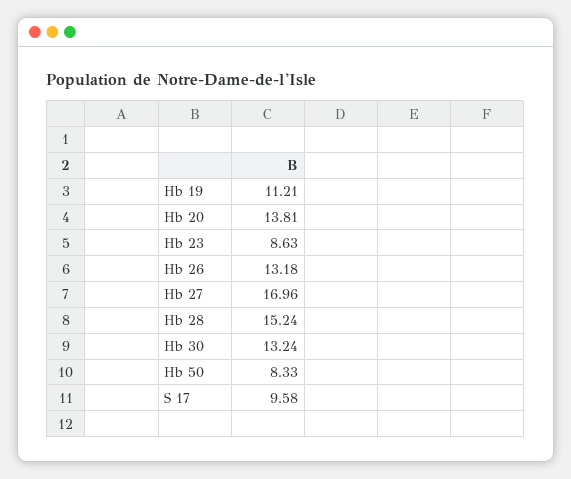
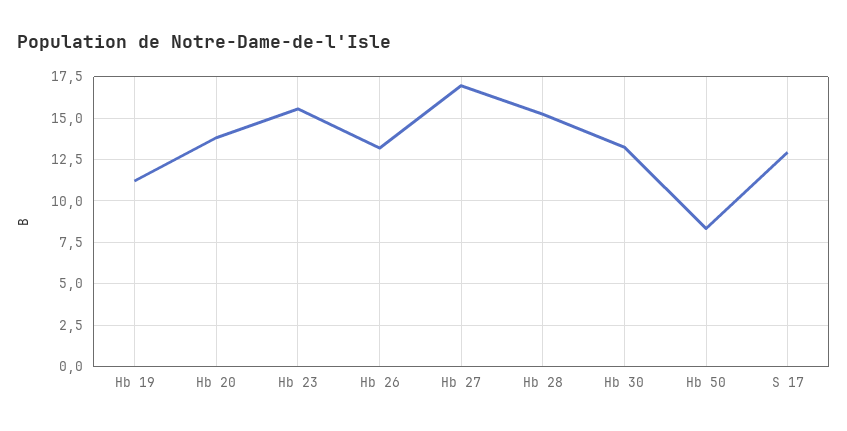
  {
    "Hb 19": 11.21,
    "Hb 20": 13.81,
-   "Hb 23": 8.63,
+   "Hb 23": 15.5,
    "Hb 26": 13.18,
    "Hb 27": 16.96,
    "Hb 28": 15.24,
    "Hb 30": 13.24,
    "Hb 50": 8.33,
-   "S 17": 9.58
+   "S 17": 13
  }

